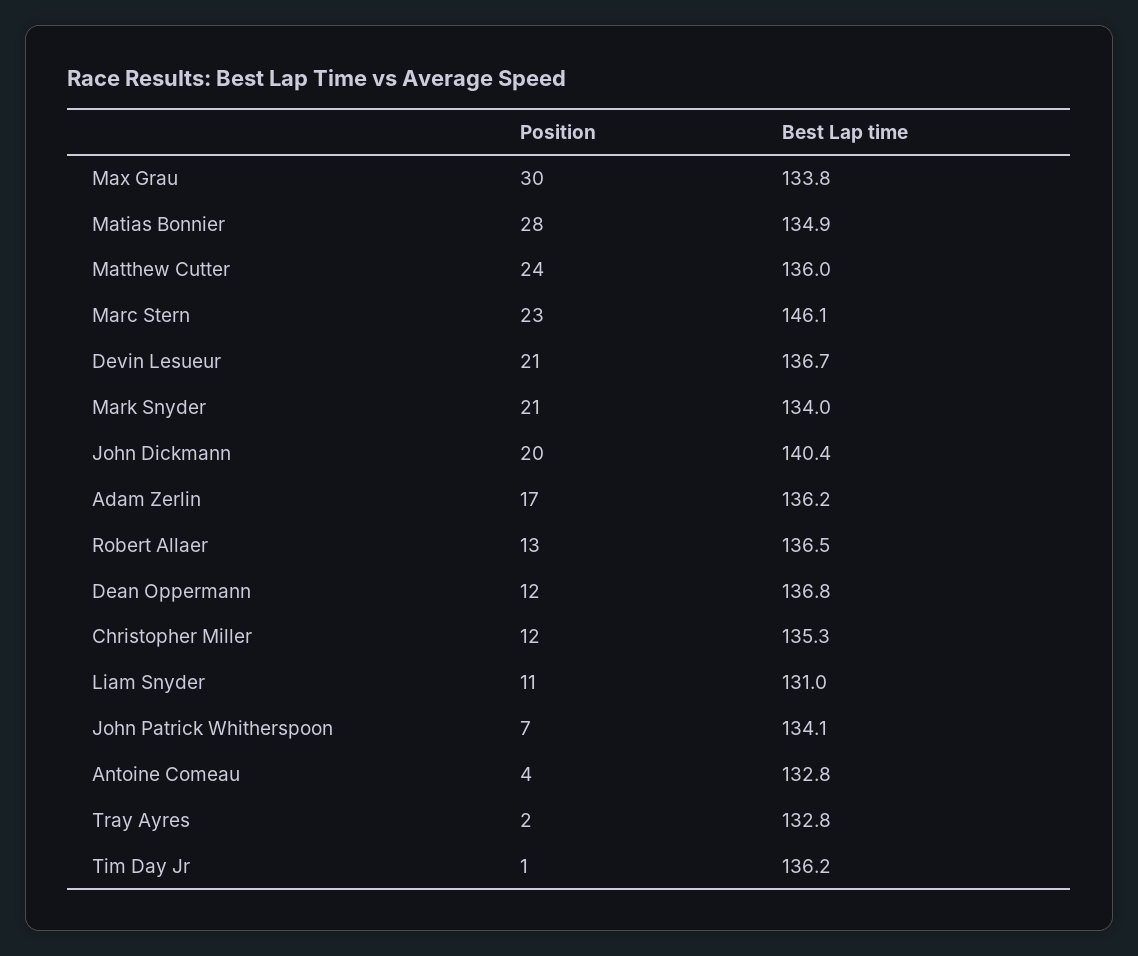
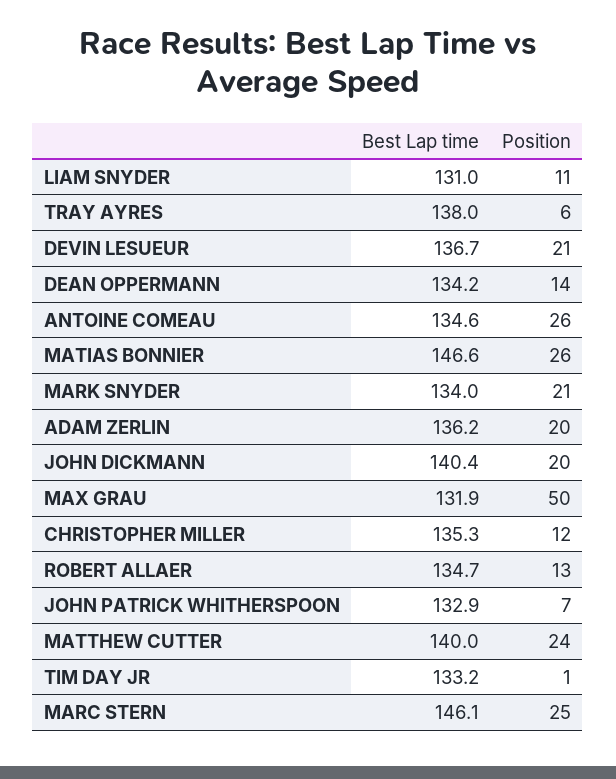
  {
    "Position": {
-     "Max Grau": 30,
+     "Max Grau": 50,
-     "Matias Bonnier": 28,
+     "Matias Bonnier": 26,
      "Matthew Cutter": 24,
-     "Marc Stern": 23,
+     "Marc Stern": 25,
      "Devin Lesueur": 21,
      "Mark Snyder": 21,
      "John Dickmann": 20,
-     "Adam Zerlin": 17,
+     "Adam Zerlin": 20,
      "Robert Allaer": 13,
-     "Dean Oppermann": 12,
+     "Dean Oppermann": 14,
      "Christopher Miller": 12,
      "Liam Snyder": 11,
      "John Patrick Whitherspoon": 7,
-     "Antoine Comeau": 4,
+     "Antoine Comeau": 26,
-     "Tray Ayres": 2,
+     "Tray Ayres": 6,
      "Tim Day Jr": 1
    },
    "Best Lap time": {
-     "Max Grau": 133.8,
+     "Max Grau": 131.9,
-     "Matias Bonnier": 134.9,
+     "Matias Bonnier": 146.6,
-     "Matthew Cutter": 136,
+     "Matthew Cutter": 140,
      "Marc Stern": 146.1,
      "Devin Lesueur": 136.7,
      "Mark Snyder": 134,
      "John Dickmann": 140.4,
      "Adam Zerlin": 136.2,
-     "Robert Allaer": 136.5,
+     "Robert Allaer": 134.7,
-     "Dean Oppermann": 136.8,
+     "Dean Oppermann": 134.2,
      "Christopher Miller": 135.3,
      "Liam Snyder": 131,
-     "John Patrick Whitherspoon": 134.1,
+     "John Patrick Whitherspoon": 132.9,
-     "Antoine Comeau": 132.8,
+     "Antoine Comeau": 134.6,
-     "Tray Ayres": 132.8,
+     "Tray Ayres": 138,
-     "Tim Day Jr": 136.2
+     "Tim Day Jr": 133.2
    }
  }

